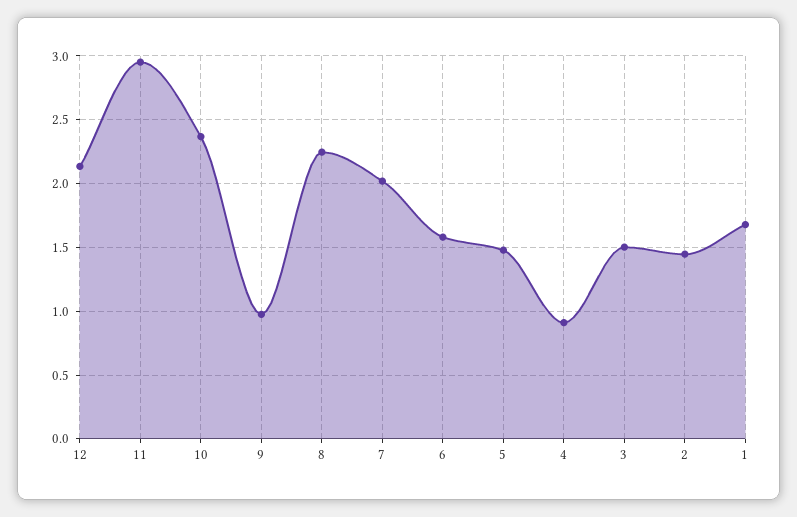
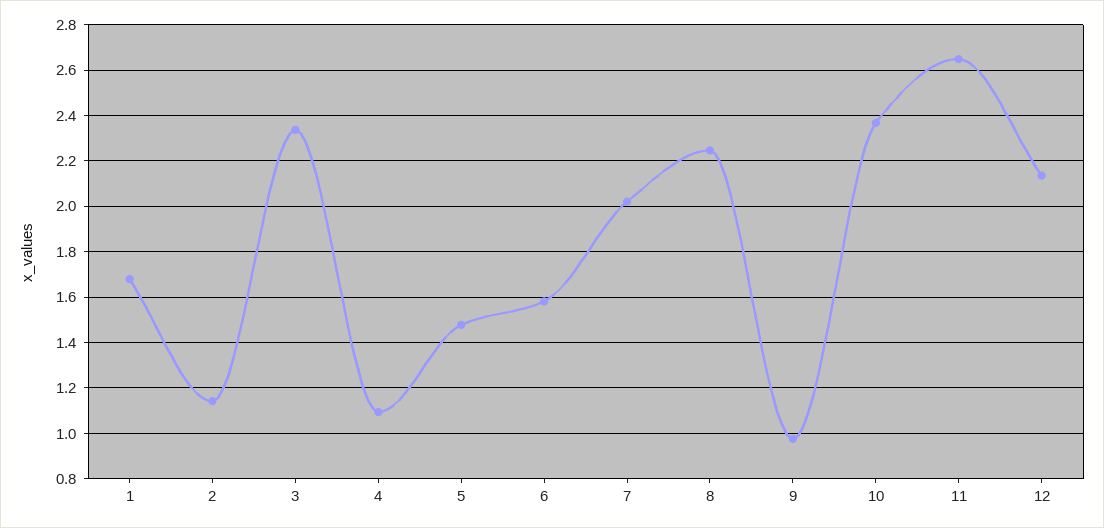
  {
    "12": 2.15,
-   "11": 2.95,
+   "11": 2.65,
    "10": 2.35,
    "9": 1,
    "8": 2.25,
    "7": 2,
    "6": 1.6,
    "5": 1.5,
-   "4": 0.9,
+   "4": 1.1,
-   "3": 1.5,
+   "3": 2.35,
-   "2": 1.45,
+   "2": 1.15,
    "1": 1.7
  }

